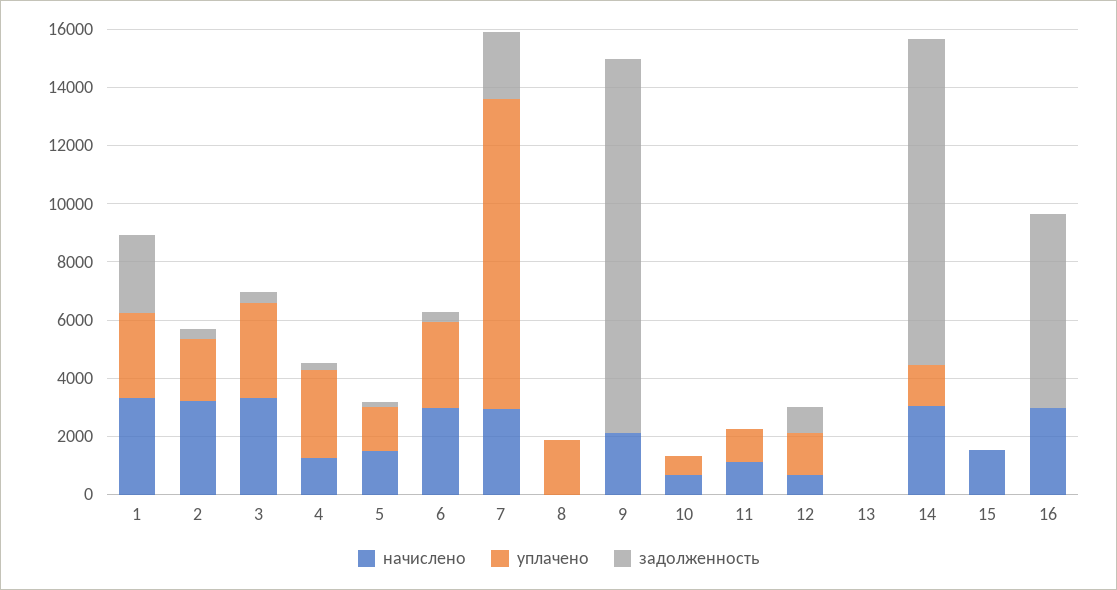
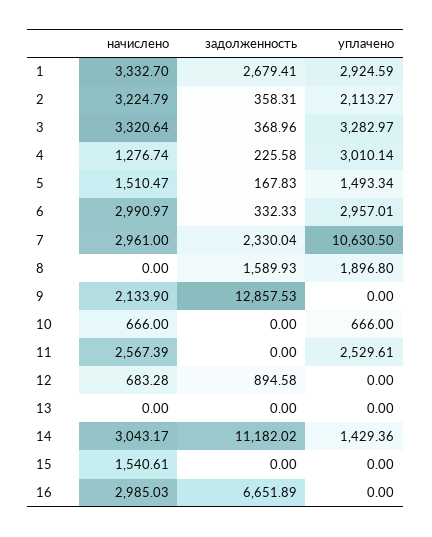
  {
    "начислено": {
      "1": 3332.7,
      "2": 3224.79,
      "3": 3320.64,
      "4": 1276.74,
      "5": 1510.47,
      "6": 2990.97,
      "7": 2961,
      "8": 0,
      "9": 2133.9,
      "10": 666,
-     "11": 1000,
+     "11": 2567.39,
      "12": 683.28,
      "13": 0,
      "14": 3043.17,
      "15": 1540.61,
      "16": 2985.03
    },
    "уплачено": {
      "1": 2924.59,
      "2": 2113.27,
      "3": 3282.97,
      "4": 3010.14,
      "5": 1493.34,
      "6": 2957.01,
      "7": 10630.5,
      "8": 1896.8,
      "9": 0,
      "10": 666,
-     "11": 1000,
+     "11": 2529.61,
-     "12": 1500,
+     "12": 0,
      "13": 0,
      "14": 1429.36,
      "15": 0,
      "16": 0
    },
    "задолженность": {
      "1": 2679.41,
      "2": 358.31,
      "3": 368.96,
      "4": 225.58,
      "5": 167.83,
      "6": 332.33,
      "7": 2330.04,
-     "8": 0,
+     "8": 1589.93,
      "9": 12857.53,
      "10": 0,
      "11": 0,
      "12": 894.58,
      "13": 0,
      "14": 11182.02,
      "15": 0,
      "16": 6651.89
    }
  }

